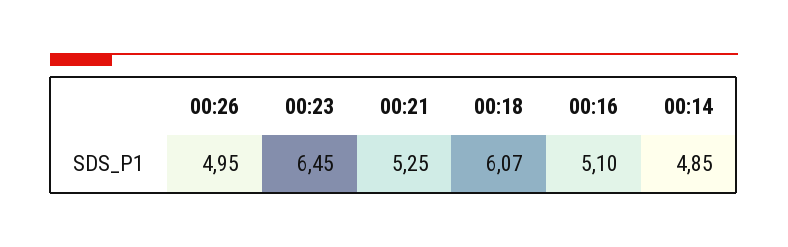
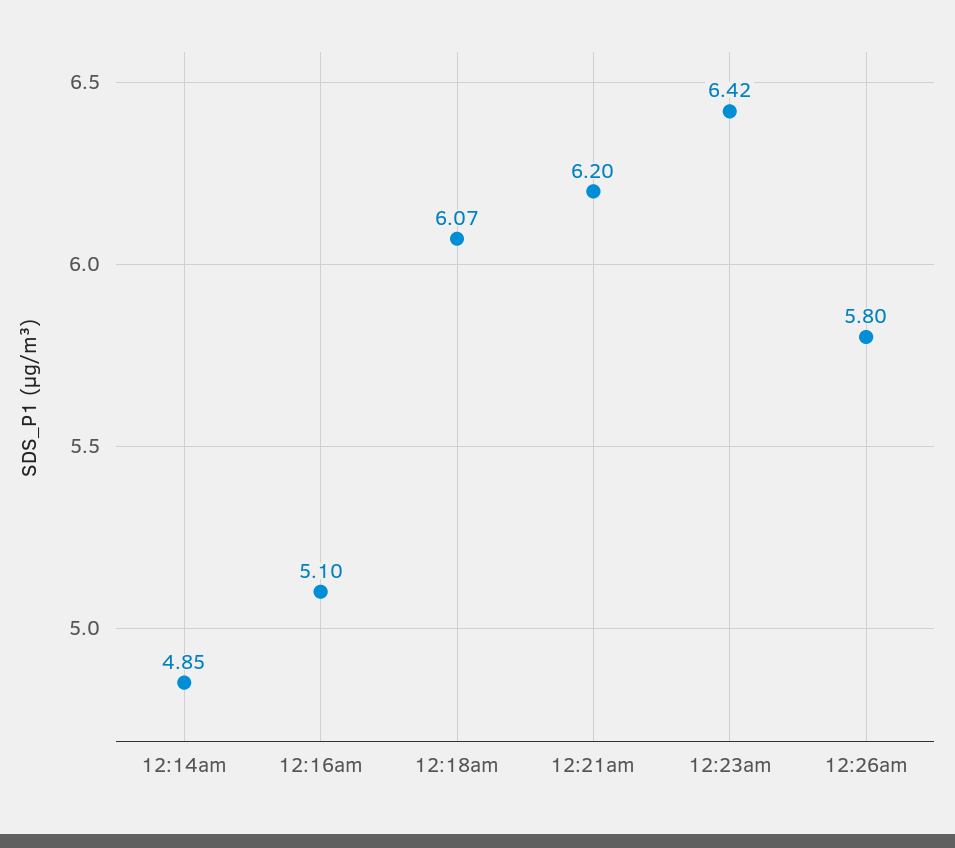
  {
-   "00:26": 4.95,
+   "00:26": 5.8,
-   "00:23": 6.45,
+   "00:23": 6.42,
-   "00:21": 5.25,
+   "00:21": 6.2,
    "00:18": 6.07,
    "00:16": 5.1,
    "00:14": 4.85
  }

